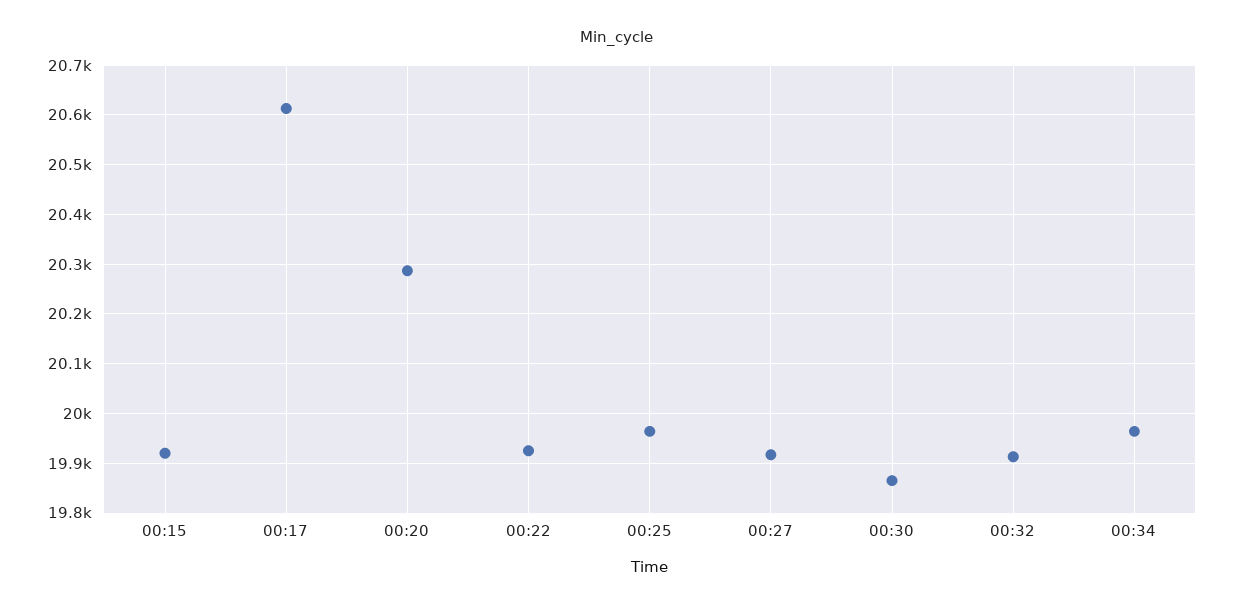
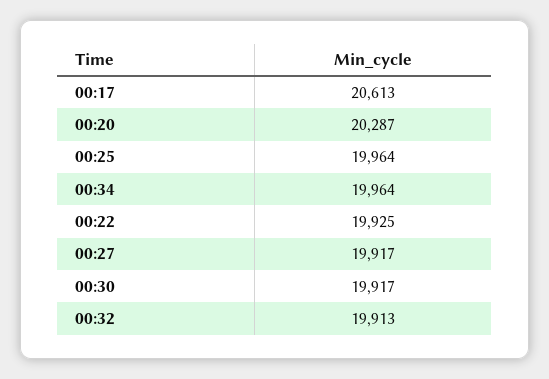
  {
-   "00:15": 19920,
    "00:17": 20613,
    "00:20": 20287,
    "00:22": 19925,
    "00:25": 19964,
    "00:27": 19917,
-   "00:30": 19860,
+   "00:30": 19917,
    "00:32": 19913,
    "00:34": 19964
  }

